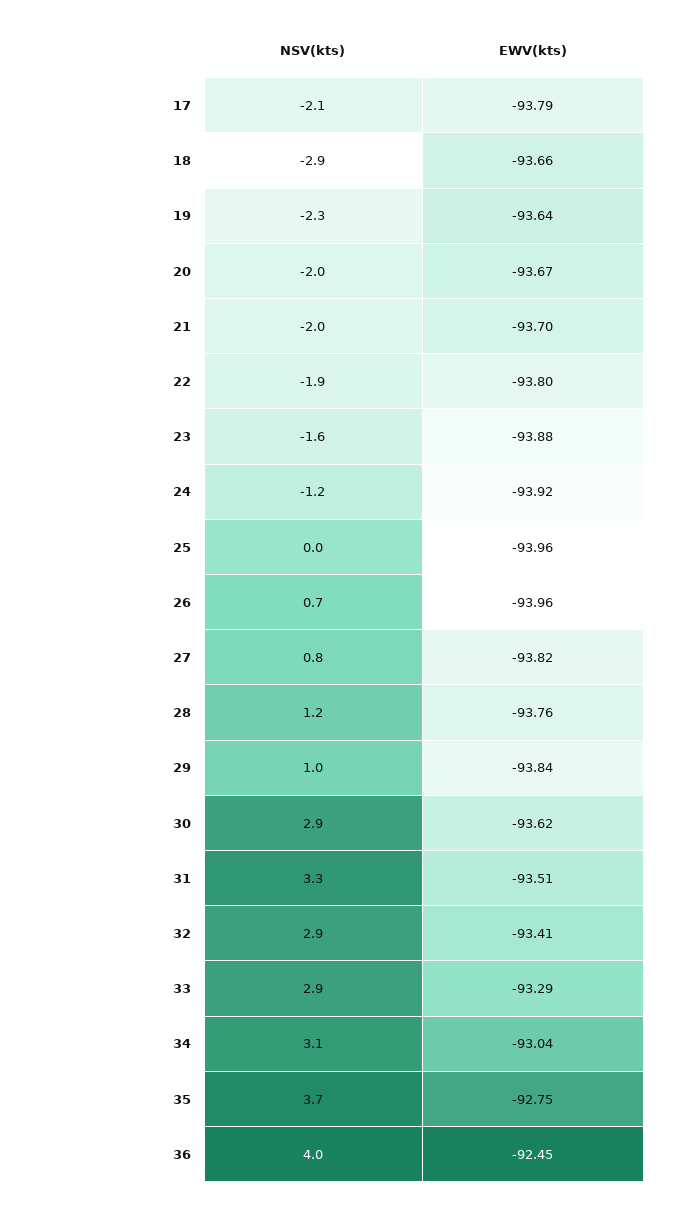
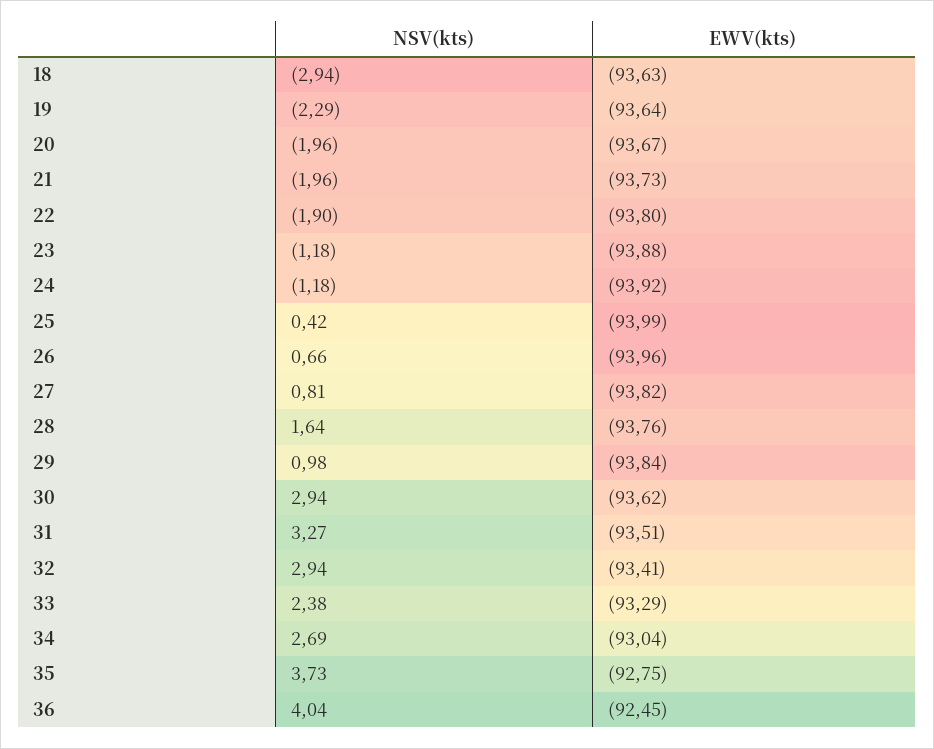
  {
    "NSV(kts)": {
-     "17": -2.1,
      "18": -2.94,
      "19": -2.29,
      "20": -1.96,
      "21": -1.96,
      "22": -1.9,
-     "23": -1.6,
+     "23": -1.18,
      "24": -1.18,
-     "25": 0,
+     "25": 0.42,
      "26": 0.66,
      "27": 0.81,
-     "28": 1.2,
+     "28": 1.64,
      "29": 0.98,
      "30": 2.94,
      "31": 3.27,
      "32": 2.94,
-     "33": 2.9,
+     "33": 2.38,
-     "34": 3.1,
+     "34": 2.69,
      "35": 3.73,
      "36": 4.04
    },
    "EWV(kts)": {
-     "17": -93.79,
-     "18": -93.66,
+     "18": -93.63,
      "19": -93.64,
      "20": -93.67,
-     "21": -93.7,
+     "21": -93.73,
      "22": -93.8,
      "23": -93.88,
      "24": -93.92,
-     "25": -93.96,
+     "25": -93.99,
      "26": -93.96,
      "27": -93.82,
      "28": -93.76,
      "29": -93.84,
      "30": -93.62,
      "31": -93.51,
      "32": -93.41,
      "33": -93.29,
      "34": -93.04,
      "35": -92.75,
      "36": -92.45
    }
  }

